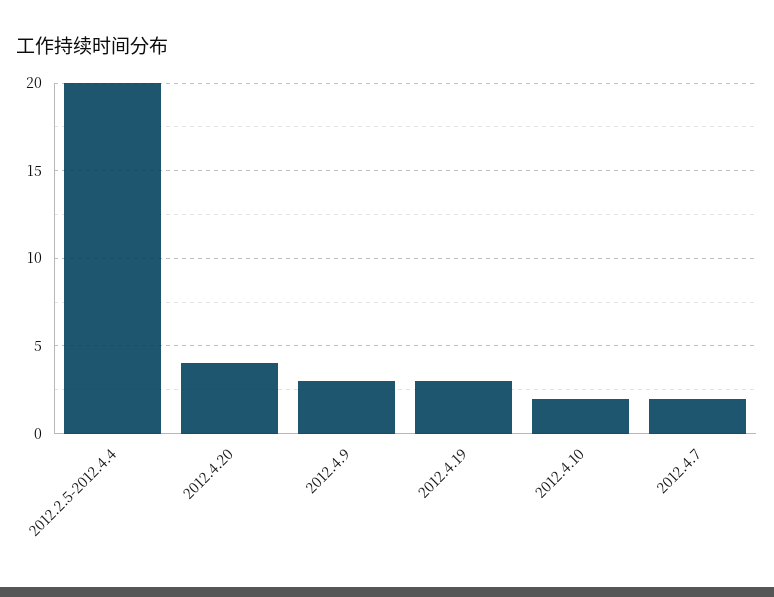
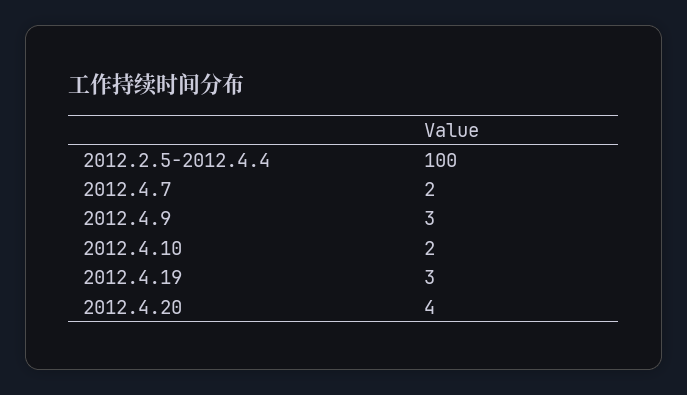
  {
-   "2012.2.5-2012.4.4": 20,
+   "2012.2.5-2012.4.4": 100,
    "2012.4.20": 4,
    "2012.4.9": 3,
    "2012.4.19": 3,
    "2012.4.10": 2,
    "2012.4.7": 2
  }

